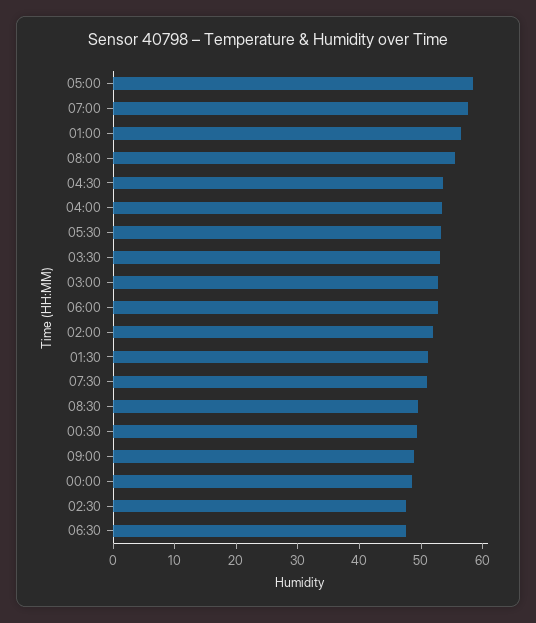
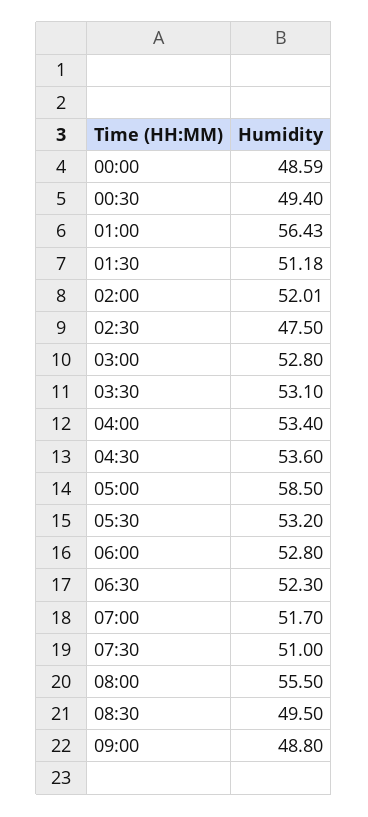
  {
    "05:00": 58.5,
-   "07:00": 58,
+   "07:00": 51.7,
    "01:00": 56.43,
    "08:00": 55.5,
    "04:30": 53.6,
    "04:00": 53.4,
    "05:30": 53.2,
    "03:30": 53.1,
    "03:00": 52.8,
    "06:00": 52.8,
    "02:00": 52.01,
    "01:30": 51.18,
    "07:30": 51,
    "08:30": 49.5,
    "00:30": 49.4,
    "09:00": 48.8,
    "00:00": 48.59,
    "02:30": 47.5,
-   "06:30": 48
+   "06:30": 52.3
  }

